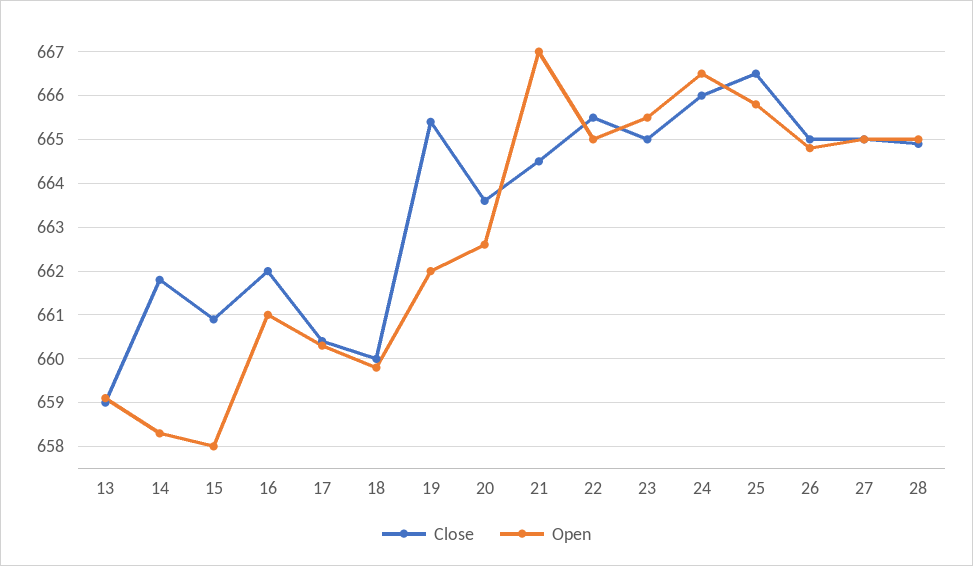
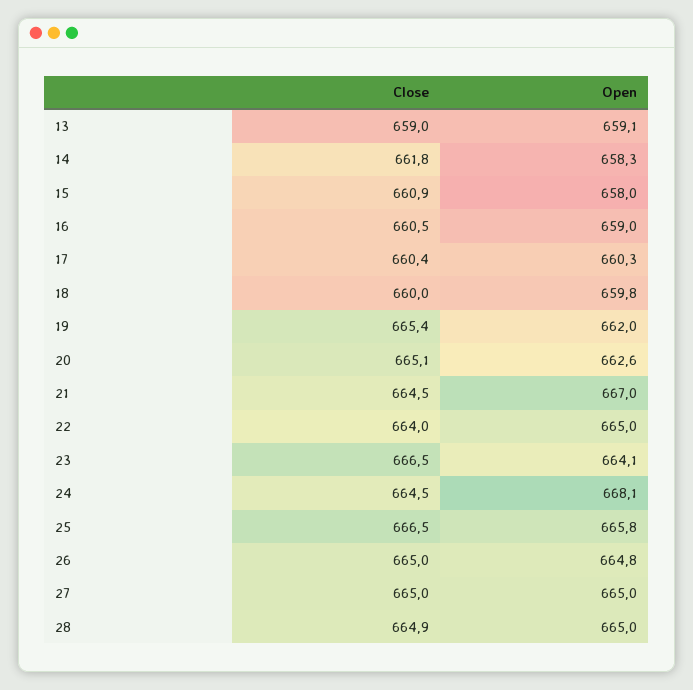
  {
    "Close": {
      "13": 659,
      "14": 661.8,
      "15": 660.9,
-     "16": 662,
+     "16": 660.5,
      "17": 660.4,
      "18": 660,
      "19": 665.4,
-     "20": 663.5,
+     "20": 665.1,
      "21": 664.5,
-     "22": 665.5,
+     "22": 664,
-     "23": 665,
+     "23": 666.5,
-     "24": 666,
+     "24": 664.5,
      "25": 666.5,
      "26": 665,
      "27": 665,
      "28": 664.9
    },
    "Open": {
      "13": 659.1,
      "14": 658.3,
      "15": 658,
-     "16": 661,
+     "16": 659,
      "17": 660.3,
      "18": 659.8,
      "19": 662,
      "20": 662.6,
      "21": 667,
      "22": 665,
-     "23": 665.5,
+     "23": 664.1,
-     "24": 666.5,
+     "24": 668.1,
      "25": 665.8,
      "26": 664.8,
      "27": 665,
      "28": 665
    }
  }

